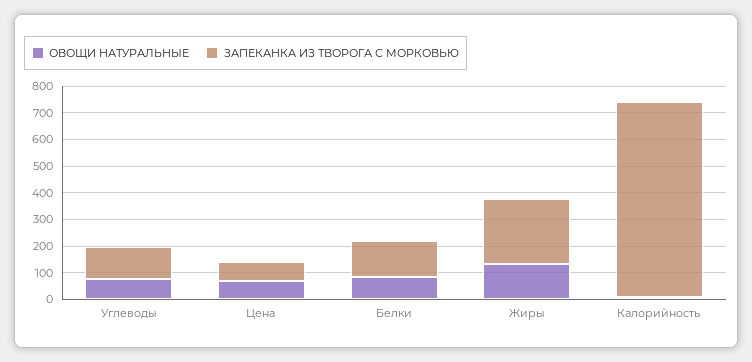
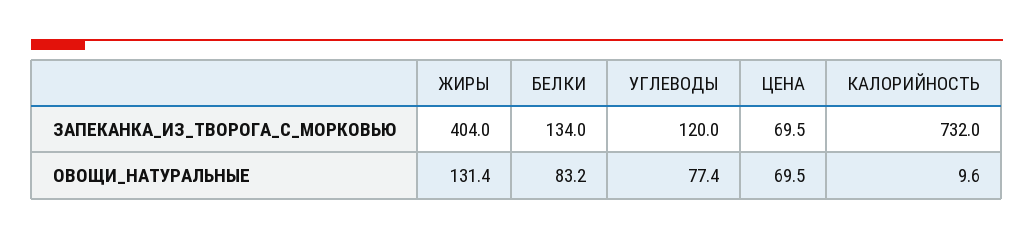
  {
    "ОВОЩИ НАТУРАЛЬНЫЕ": {
      "Углеводы": 77.4,
      "Цена": 69.5,
      "Белки": 83.2,
      "Жиры": 131.4,
      "Калорийность": 9.6
    },
    "ЗАПЕКАНКА ИЗ ТВОРОГА С МОРКОВЬЮ": {
      "Углеводы": 120,
      "Цена": 69.5,
      "Белки": 134,
-     "Жиры": 250,
+     "Жиры": 404,
      "Калорийность": 732
    }
  }

